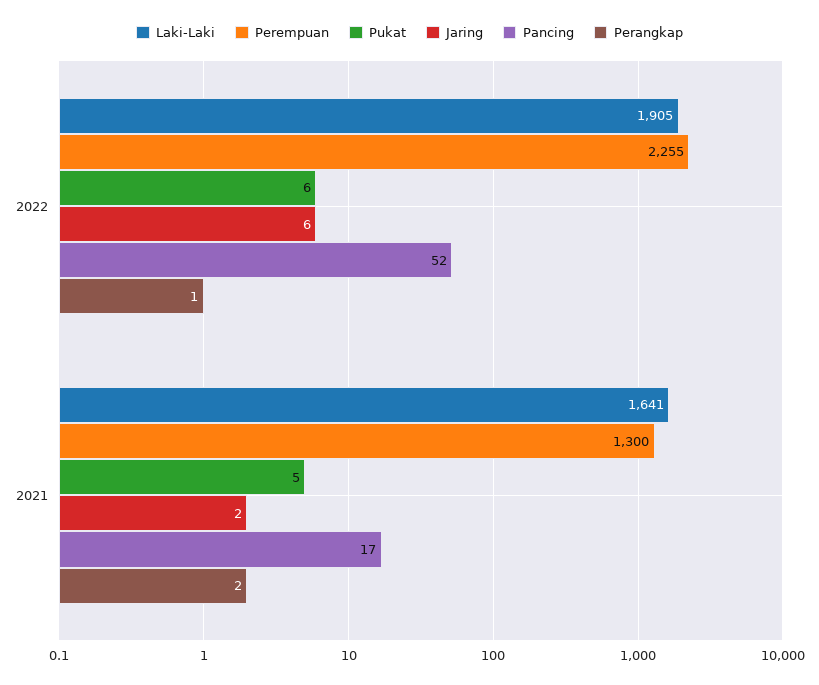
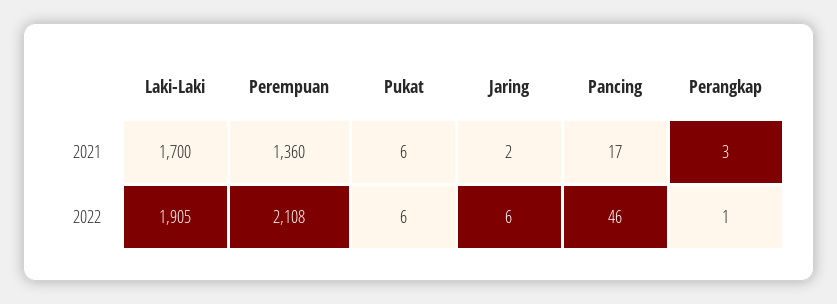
  {
    "Laki-Laki": {
      "2022": 1905,
-     "2021": 1641
+     "2021": 1700
    },
    "Perempuan": {
-     "2022": 2255,
+     "2022": 2108,
-     "2021": 1300
+     "2021": 1360
    },
    "Pukat": {
      "2022": 6,
-     "2021": 5
+     "2021": 6
    },
    "Jaring": {
      "2022": 6,
      "2021": 2
    },
    "Pancing": {
-     "2022": 52,
+     "2022": 46,
      "2021": 17
    },
    "Perangkap": {
      "2022": 1,
-     "2021": 2
+     "2021": 3
    }
  }

